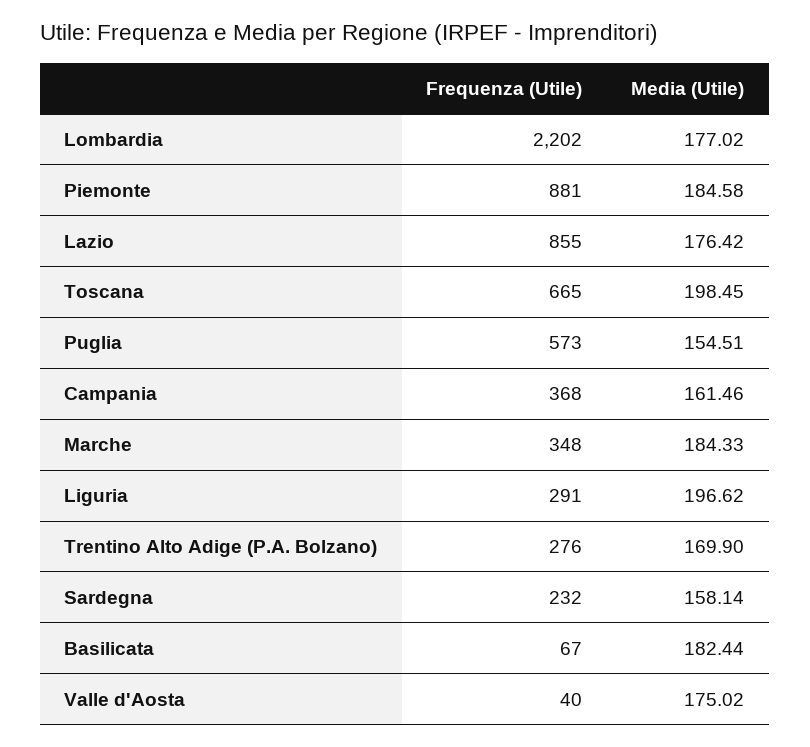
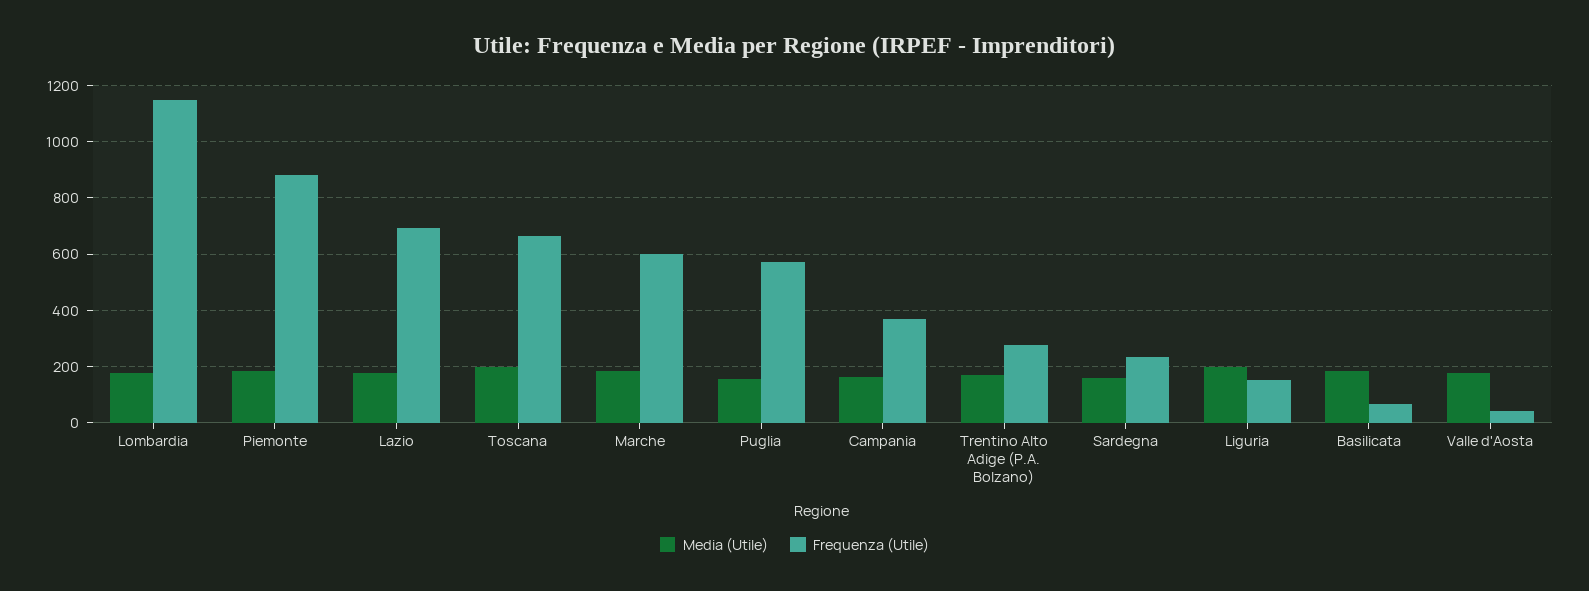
  {
    "Frequenza (Utile)": {
-     "Lombardia": 2202,
+     "Lombardia": 1150,
      "Piemonte": 881,
-     "Lazio": 855,
+     "Lazio": 700,
      "Toscana": 665,
      "Puglia": 573,
      "Campania": 368,
-     "Marche": 348,
+     "Marche": 600,
-     "Liguria": 291,
+     "Liguria": 150,
      "Trentino Alto Adige (P.A. Bolzano)": 276,
      "Sardegna": 232,
      "Basilicata": 67,
      "Valle d'Aosta": 40
    },
    "Media (Utile)": {
      "Lombardia": 177.02,
      "Piemonte": 184.58,
      "Lazio": 176.42,
      "Toscana": 198.45,
      "Puglia": 154.51,
      "Campania": 161.46,
      "Marche": 184.33,
      "Liguria": 196.62,
      "Trentino Alto Adige (P.A. Bolzano)": 169.9,
      "Sardegna": 158.14,
      "Basilicata": 182.44,
      "Valle d'Aosta": 175.02
    }
  }

